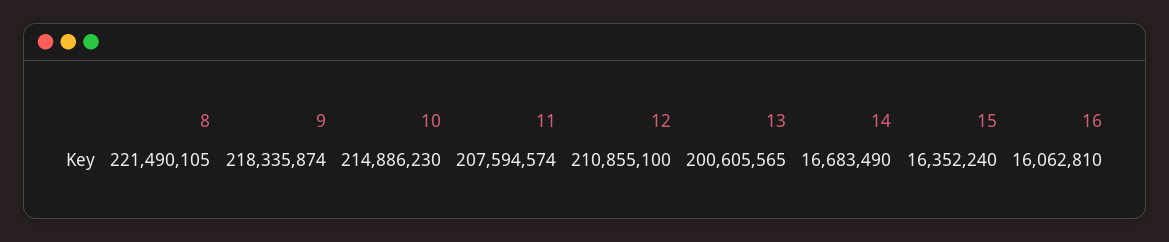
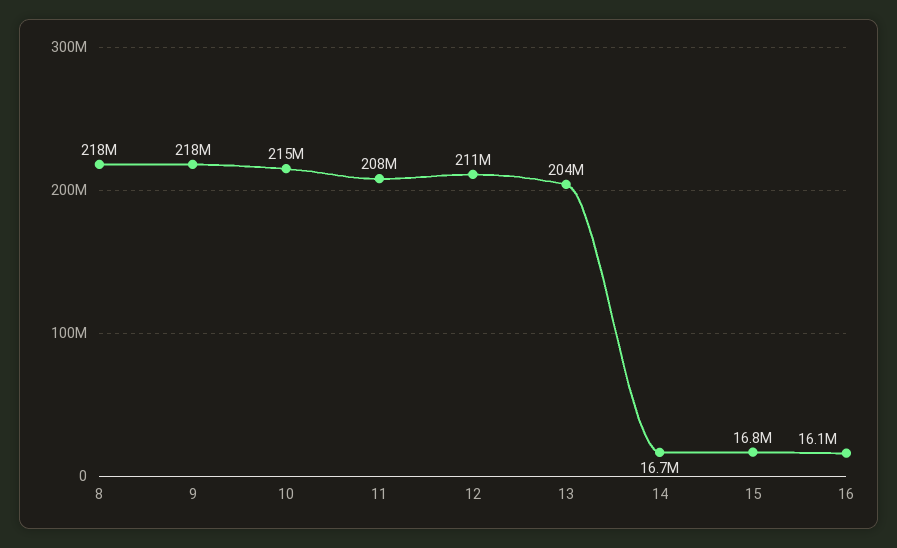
  {
-   "8": 221490105,
+   "8": 218000000,
    "9": 218335874,
    "10": 214886230,
    "11": 207594574,
    "12": 210855100,
-   "13": 200605565,
+   "13": 204000000,
    "14": 16683490,
-   "15": 16352240,
+   "15": 16800000,
    "16": 16062810
  }

